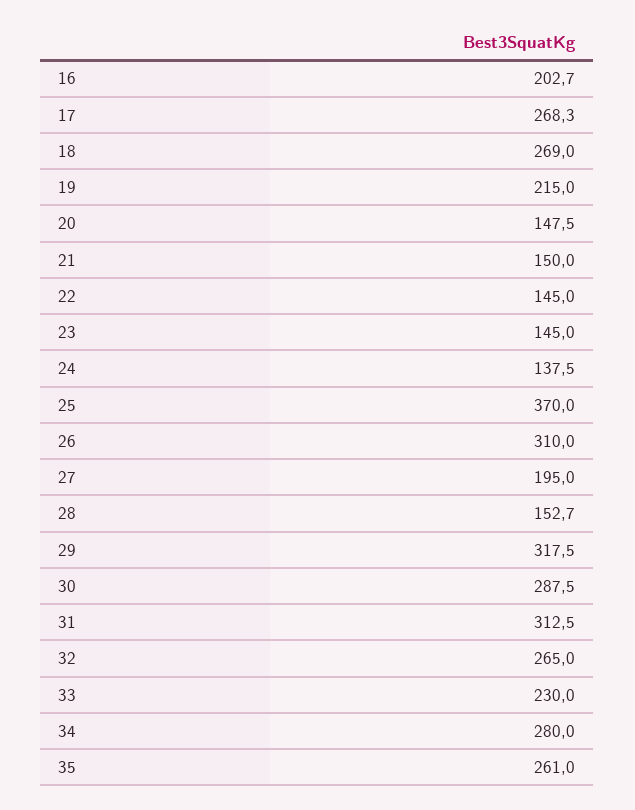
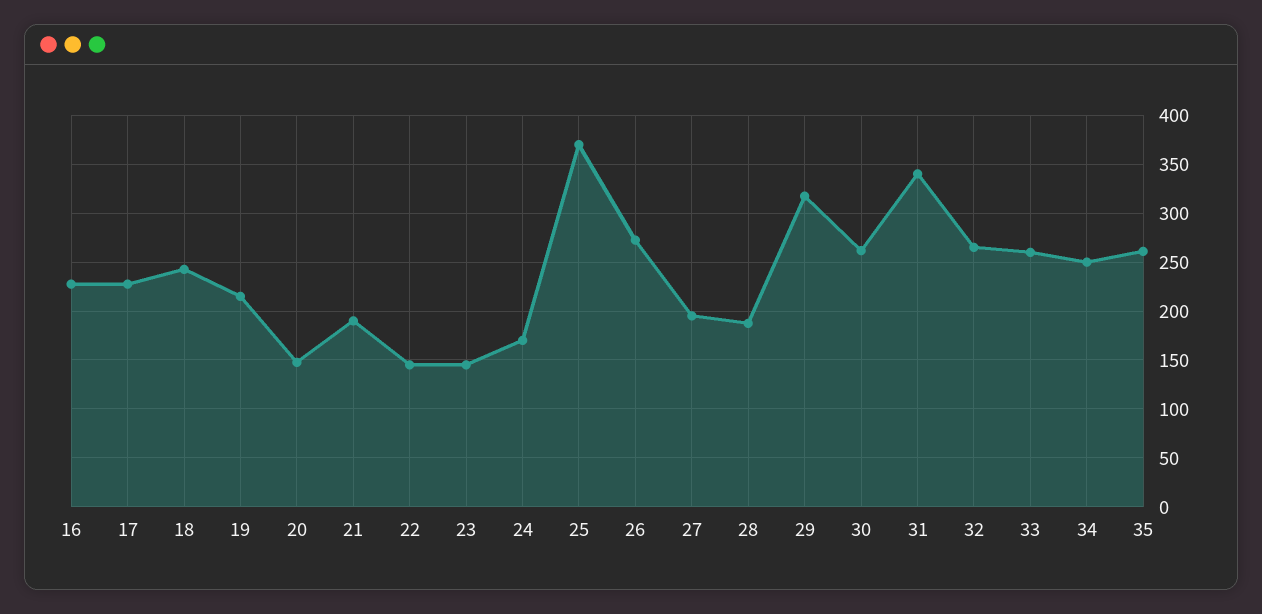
  {
-   "16": 202.7,
+   "16": 230,
-   "17": 268.3,
+   "17": 230,
-   "18": 269,
+   "18": 240,
    "19": 215,
    "20": 147.5,
-   "21": 150,
+   "21": 190,
    "22": 145,
    "23": 145,
-   "24": 137.5,
+   "24": 170,
    "25": 370,
-   "26": 310,
+   "26": 270,
    "27": 195,
-   "28": 152.7,
+   "28": 190,
    "29": 317.5,
-   "30": 287.5,
+   "30": 260,
-   "31": 312.5,
+   "31": 340,
    "32": 265,
-   "33": 230,
+   "33": 260,
-   "34": 280,
+   "34": 250,
    "35": 261
  }

